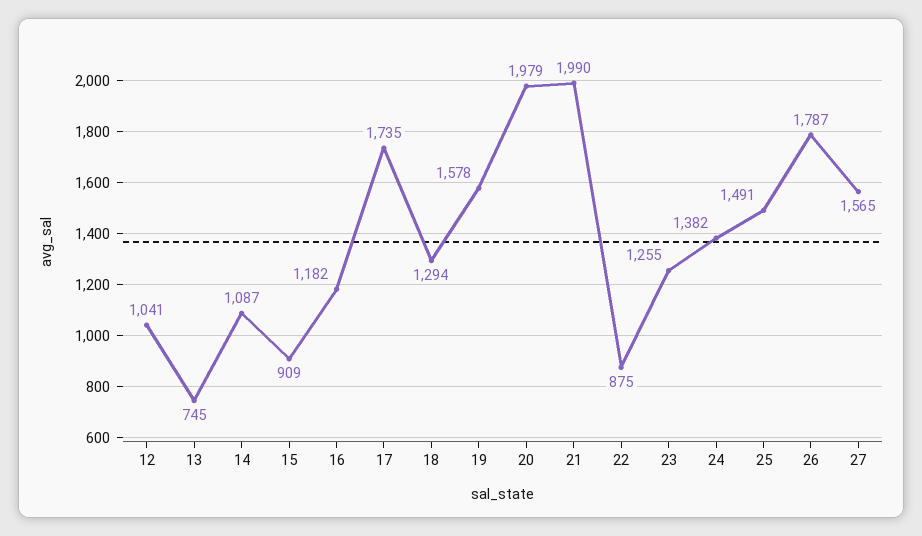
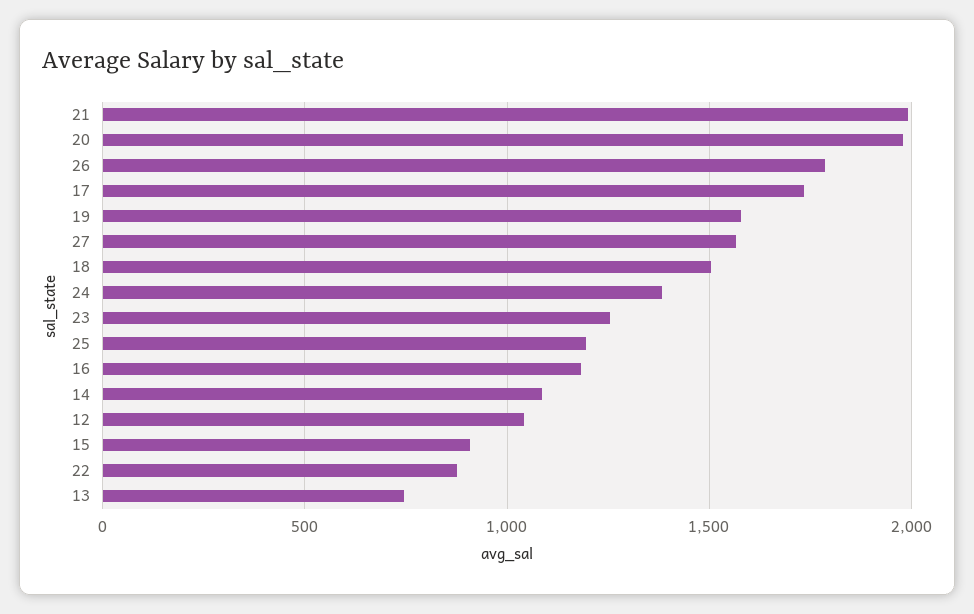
  {
    "12": 1041,
    "13": 745,
    "14": 1087,
    "15": 909,
    "16": 1182,
    "17": 1735,
-   "18": 1294,
+   "18": 1500,
    "19": 1578,
    "20": 1979,
    "21": 1990,
    "22": 875,
    "23": 1255,
    "24": 1382,
-   "25": 1491,
+   "25": 1200,
    "26": 1787,
    "27": 1565
  }

